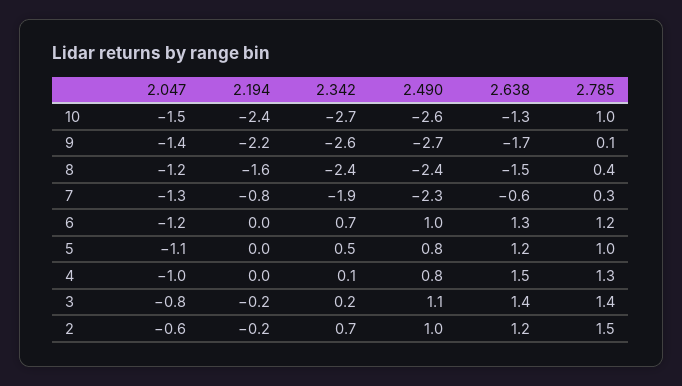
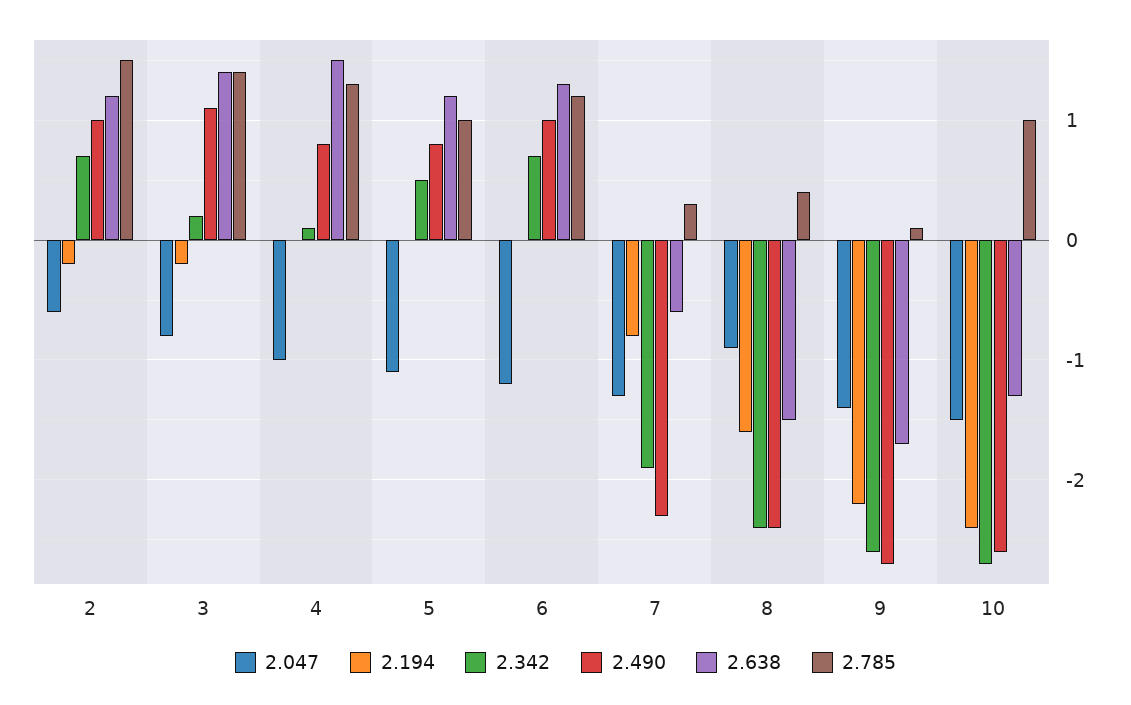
  {
    "2.047": {
      "10": -1.5,
      "9": -1.4,
-     "8": -1.2,
+     "8": -0.9,
      "7": -1.3,
      "6": -1.2,
      "5": -1.1,
      "4": -1,
      "3": -0.8,
      "2": -0.6
    },
    "2.194": {
      "10": -2.4,
      "9": -2.2,
      "8": -1.6,
      "7": -0.8,
      "6": 0,
      "5": 0,
      "4": 0,
      "3": -0.2,
      "2": -0.2
    },
    "2.342": {
      "10": -2.7,
      "9": -2.6,
      "8": -2.4,
      "7": -1.9,
      "6": 0.7,
      "5": 0.5,
      "4": 0.1,
      "3": 0.2,
      "2": 0.7
    },
    "2.490": {
      "10": -2.6,
      "9": -2.7,
      "8": -2.4,
      "7": -2.3,
      "6": 1,
      "5": 0.8,
      "4": 0.8,
      "3": 1.1,
      "2": 1
    },
    "2.638": {
      "10": -1.3,
      "9": -1.7,
      "8": -1.5,
      "7": -0.6,
      "6": 1.3,
      "5": 1.2,
      "4": 1.5,
      "3": 1.4,
      "2": 1.2
    },
    "2.785": {
      "10": 1,
      "9": 0.1,
      "8": 0.4,
      "7": 0.3,
      "6": 1.2,
      "5": 1,
      "4": 1.3,
      "3": 1.4,
      "2": 1.5
    }
  }

